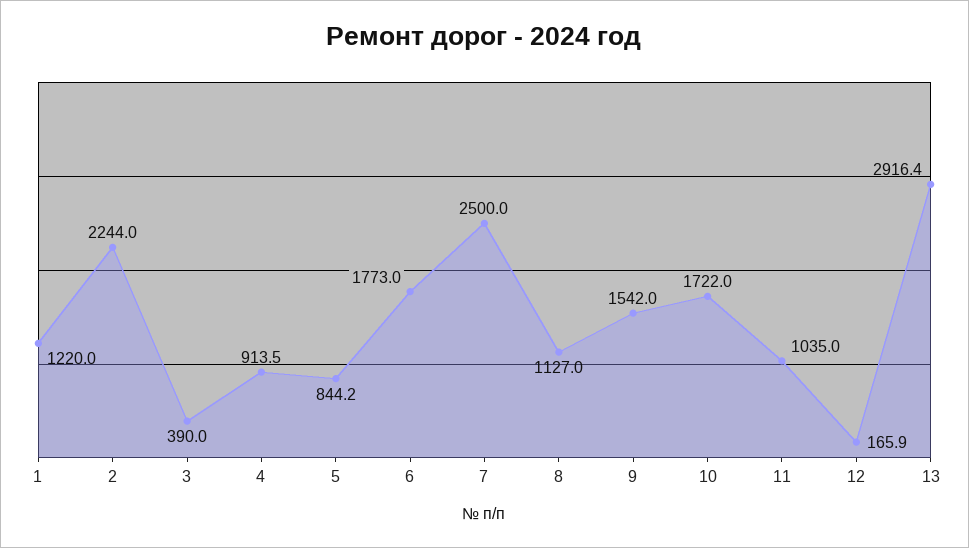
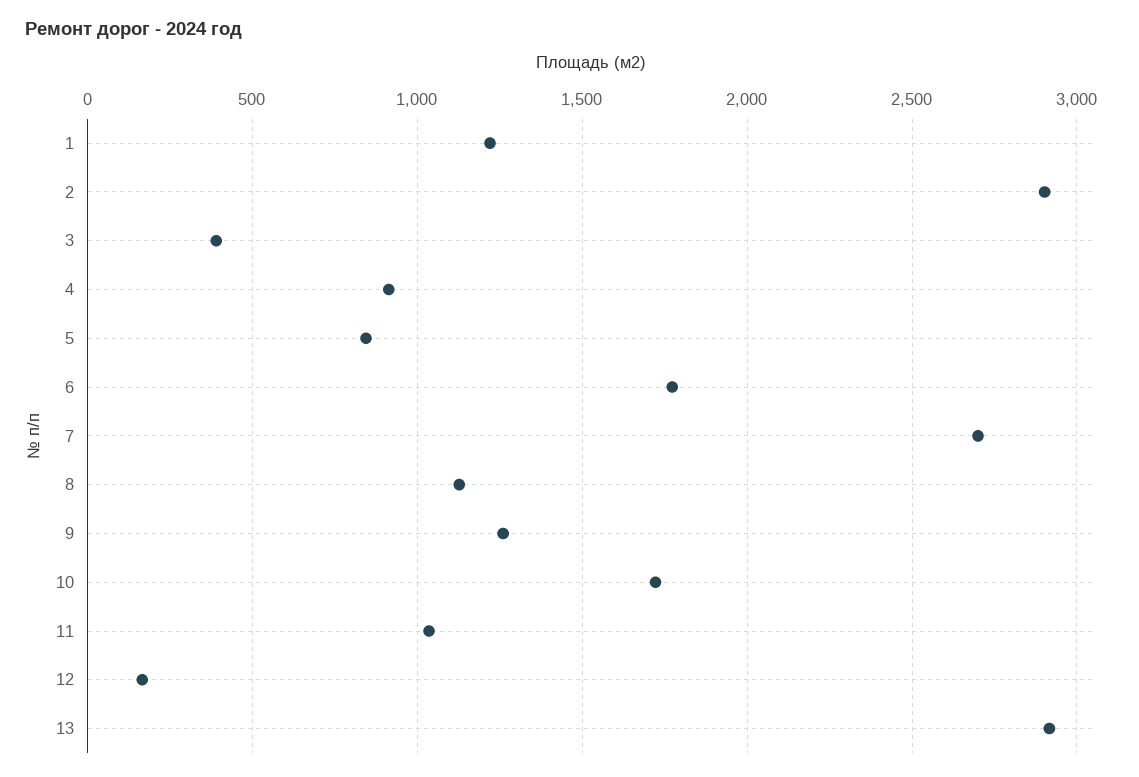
  {
    "1": 1220,
-   "2": 2244,
+   "2": 2900,
    "3": 390,
    "4": 913.5,
    "5": 844.2,
    "6": 1773,
-   "7": 2500,
+   "7": 2700,
    "8": 1127,
-   "9": 1542,
+   "9": 1250,
    "10": 1722,
    "11": 1035,
    "12": 165.9,
    "13": 2916.4
  }

